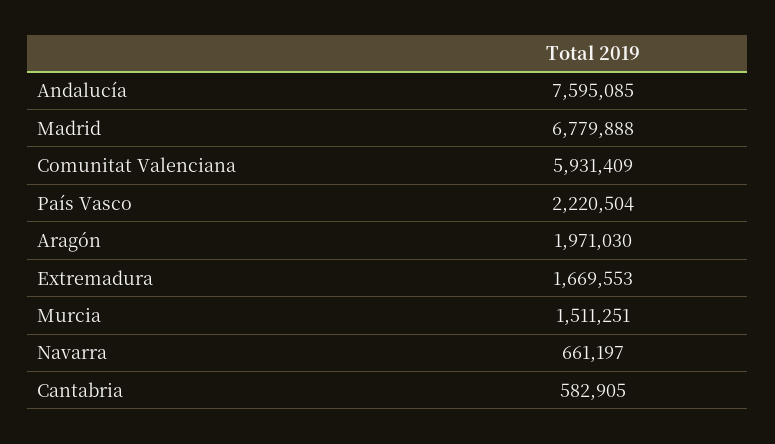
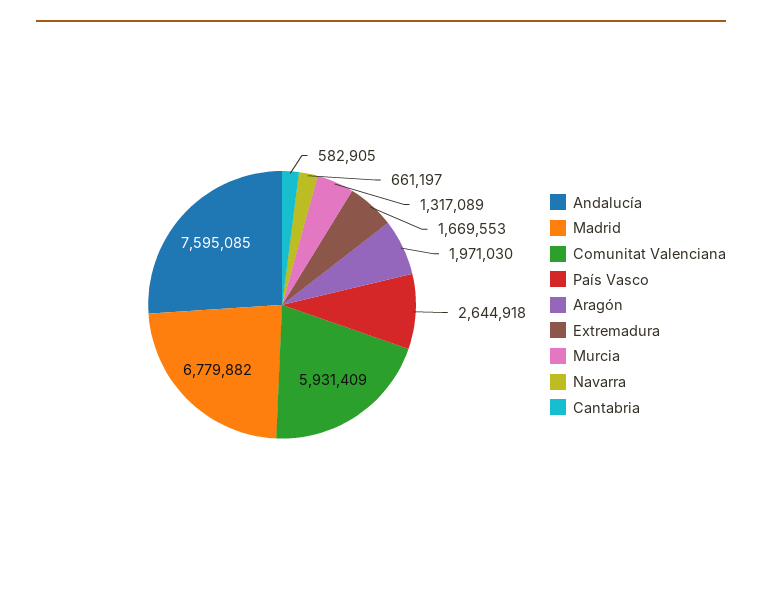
  {
    "Andalucía": 7595085,
-   "Madrid": 6779888,
+   "Madrid": 6779882,
    "Comunitat Valenciana": 5931409,
-   "País Vasco": 2220504,
+   "País Vasco": 2644918,
    "Aragón": 1971030,
    "Extremadura": 1669553,
-   "Murcia": 1511251,
+   "Murcia": 1317089,
    "Navarra": 661197,
    "Cantabria": 582905
  }

